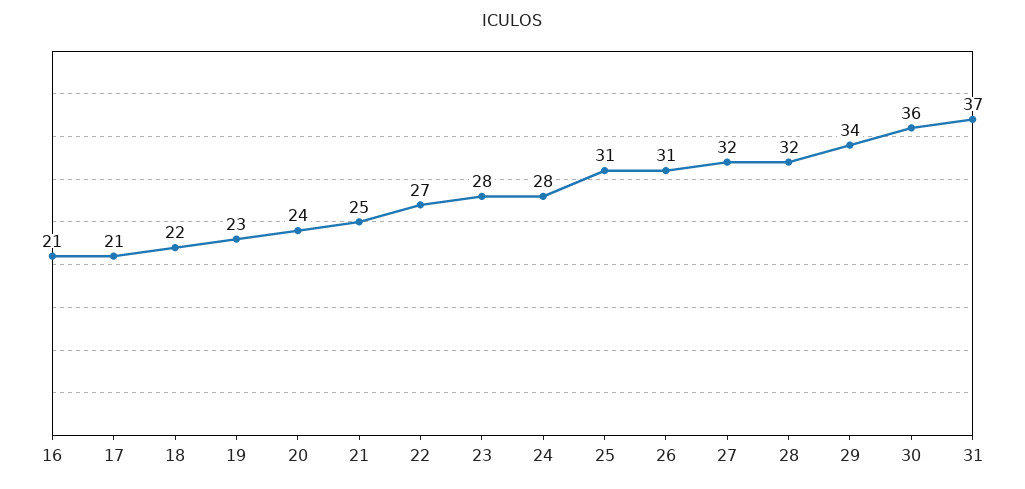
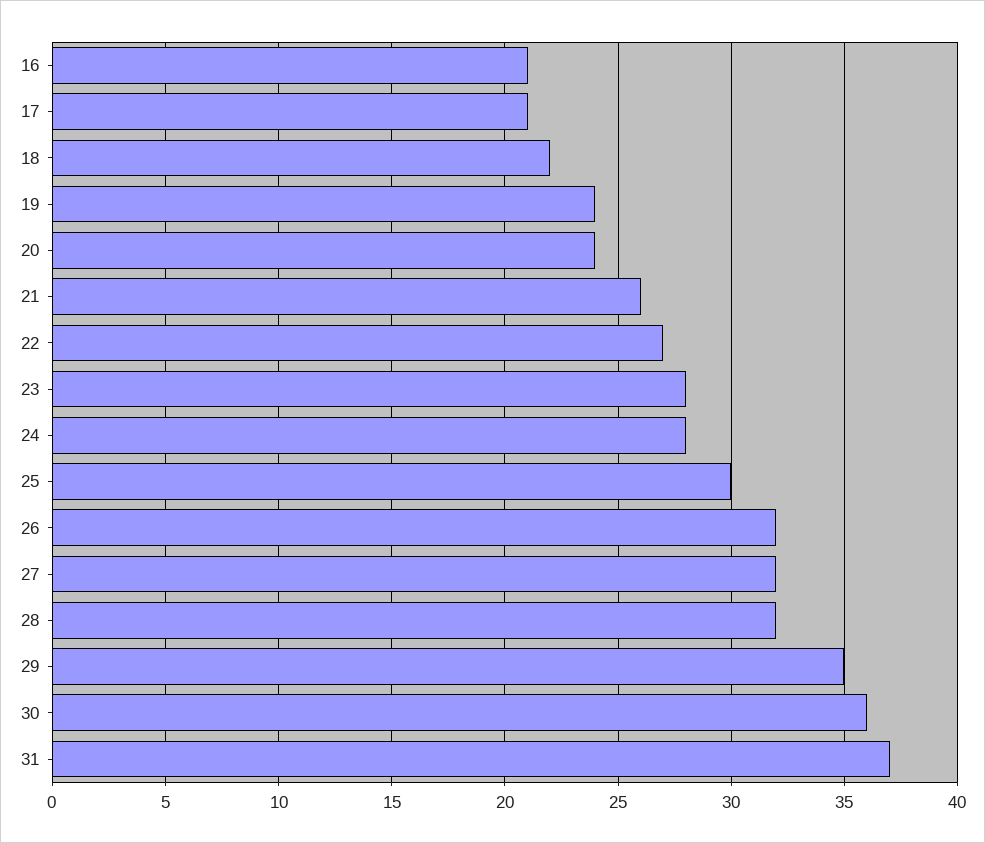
  {
    "16": 21,
    "17": 21,
    "18": 22,
-   "19": 23,
+   "19": 24,
    "20": 24,
-   "21": 25,
+   "21": 26,
    "22": 27,
    "23": 28,
    "24": 28,
-   "25": 31,
+   "25": 30,
-   "26": 31,
+   "26": 32,
    "27": 32,
    "28": 32,
-   "29": 34,
+   "29": 35,
    "30": 36,
    "31": 37
  }

